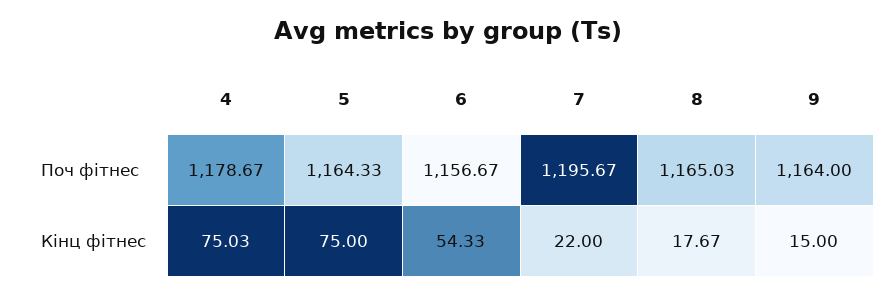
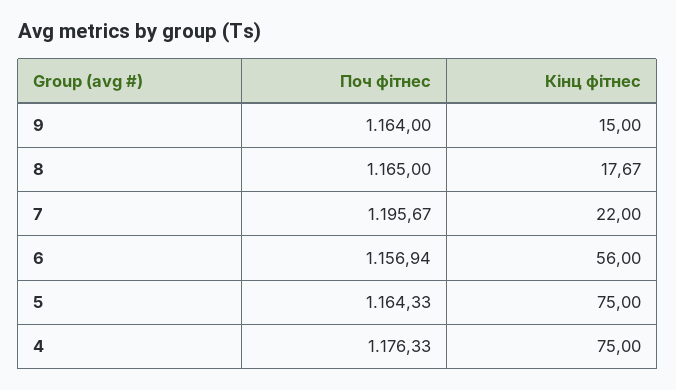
  {
    "4": {
-     "Поч фітнес": 1178.67,
+     "Поч фітнес": 1176.33,
-     "Кінц фітнес": 75.03
+     "Кінц фітнес": 75
    },
    "5": {
      "Поч фітнес": 1164.33,
      "Кінц фітнес": 75
    },
    "6": {
-     "Поч фітнес": 1156.67,
+     "Поч фітнес": 1156.94,
-     "Кінц фітнес": 54.33
+     "Кінц фітнес": 56
    },
    "7": {
      "Поч фітнес": 1195.67,
      "Кінц фітнес": 22
    },
    "8": {
-     "Поч фітнес": 1165.03,
+     "Поч фітнес": 1165,
      "Кінц фітнес": 17.67
    },
    "9": {
      "Поч фітнес": 1164,
      "Кінц фітнес": 15
    }
  }

